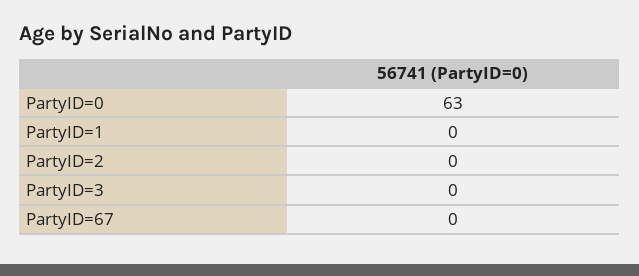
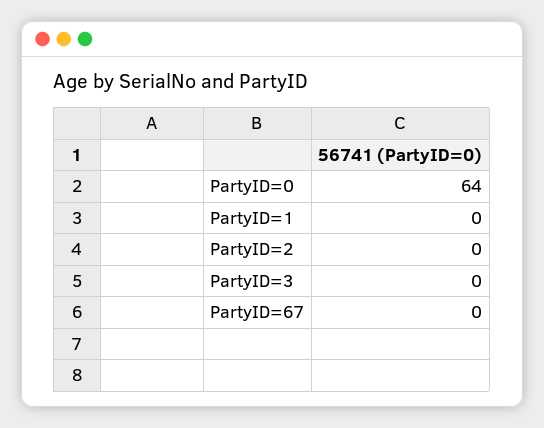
  {
-   "PartyID=0": 63,
+   "PartyID=0": 64,
    "PartyID=1": 0,
    "PartyID=2": 0,
    "PartyID=3": 0,
    "PartyID=67": 0
  }

